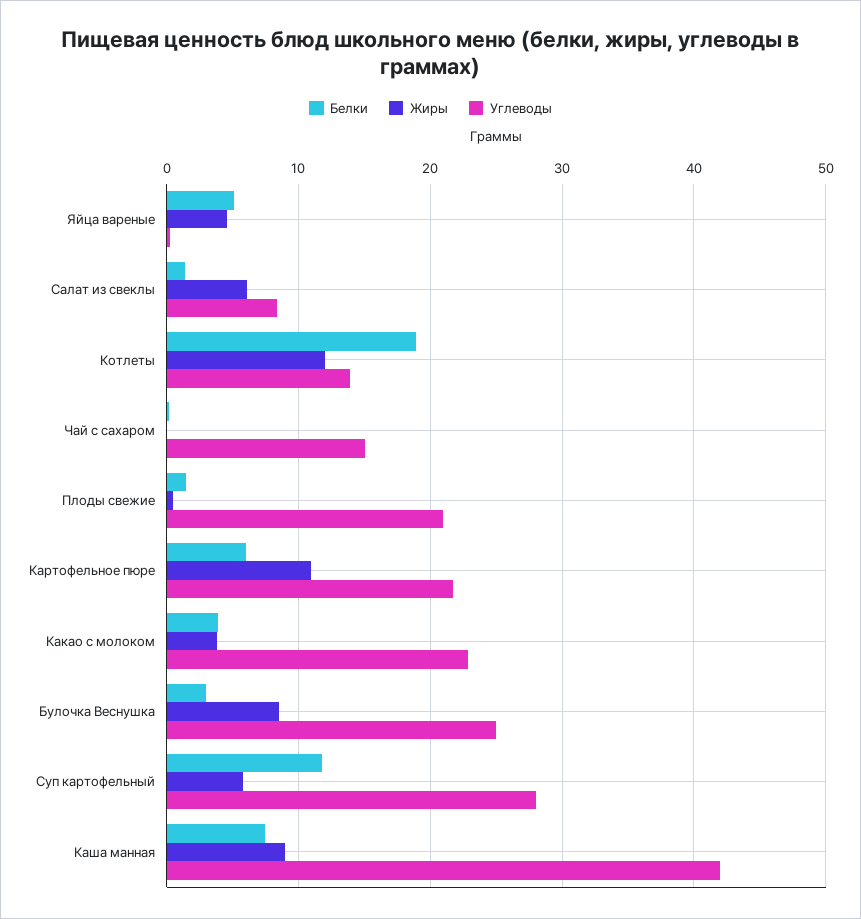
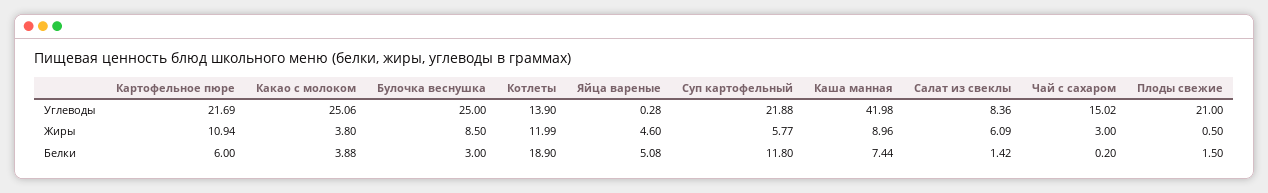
  {
    "Белки": {
      "Яйца вареные": 5.08,
      "Салат из свеклы": 1.42,
      "Котлеты": 18.9,
      "Чай с сахаром": 0.2,
      "Плоды свежие": 1.5,
      "Картофельное пюре": 6,
      "Какао с молоком": 3.88,
      "Булочка Веснушка": 3,
      "Суп картофельный": 11.8,
      "Каша манная": 7.44
    },
    "Жиры": {
      "Яйца вареные": 4.6,
      "Салат из свеклы": 6.09,
      "Котлеты": 11.99,
-     "Чай с сахаром": 0,
+     "Чай с сахаром": 3,
      "Плоды свежие": 0.5,
      "Картофельное пюре": 10.94,
      "Какао с молоком": 3.8,
      "Булочка Веснушка": 8.5,
      "Суп картофельный": 5.77,
      "Каша манная": 8.96
    },
    "Углеводы": {
      "Яйца вареные": 0.28,
      "Салат из свеклы": 8.36,
      "Котлеты": 13.9,
      "Чай с сахаром": 15.02,
      "Плоды свежие": 21,
      "Картофельное пюре": 21.69,
-     "Какао с молоком": 23,
+     "Какао с молоком": 25.06,
      "Булочка Веснушка": 25,
-     "Суп картофельный": 28,
+     "Суп картофельный": 21.88,
      "Каша манная": 41.98
    }
  }

